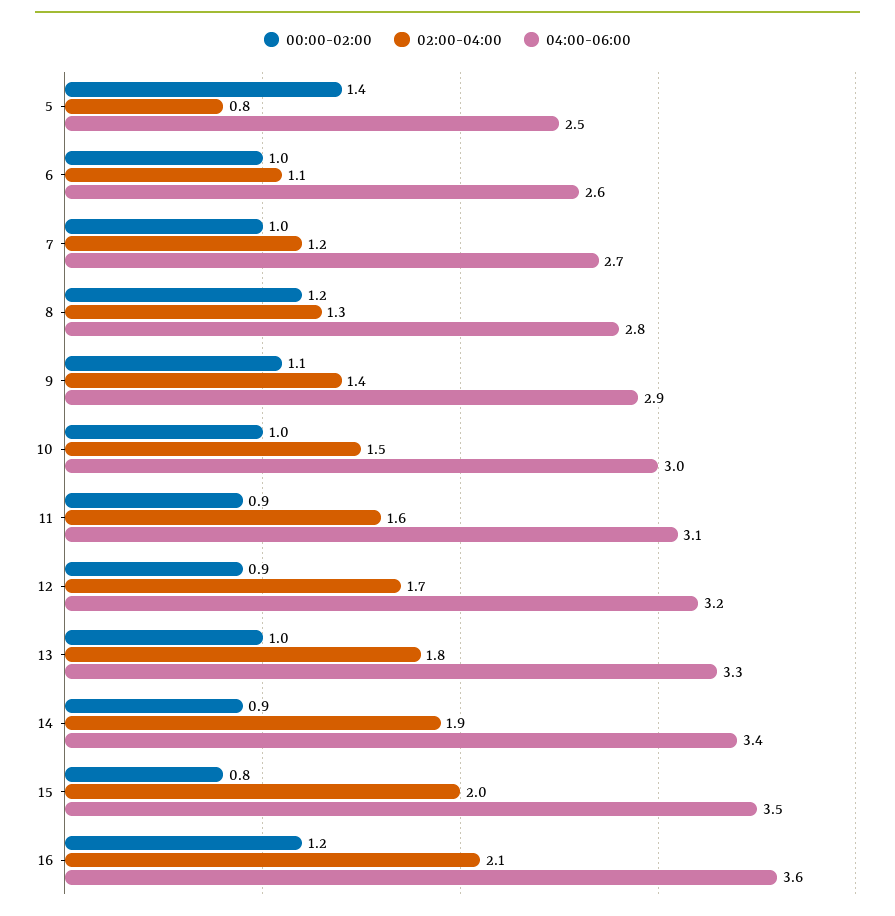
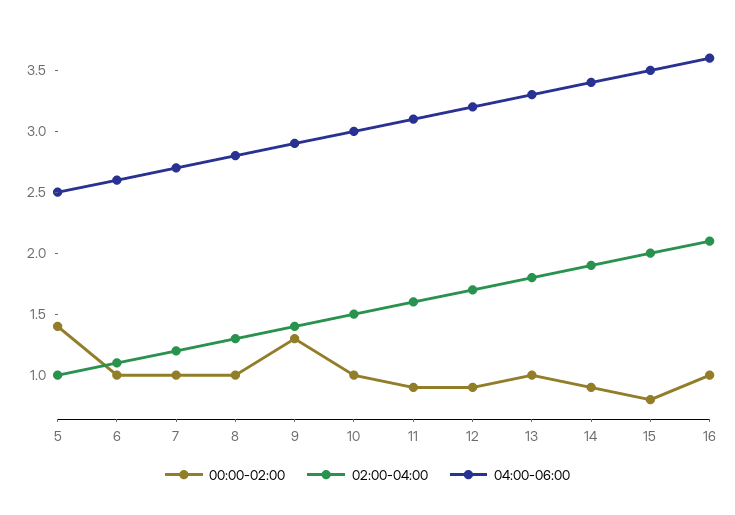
  {
    "00:00-02:00": {
      "5": 1.4,
      "6": 1,
      "7": 1,
-     "8": 1.2,
+     "8": 1,
-     "9": 1.1,
+     "9": 1.3,
      "10": 1,
      "11": 0.9,
      "12": 0.9,
      "13": 1,
      "14": 0.9,
      "15": 0.8,
-     "16": 1.2
+     "16": 1
    },
    "02:00-04:00": {
-     "5": 0.8,
+     "5": 1,
      "6": 1.1,
      "7": 1.2,
      "8": 1.3,
      "9": 1.4,
      "10": 1.5,
      "11": 1.6,
      "12": 1.7,
      "13": 1.8,
      "14": 1.9,
      "15": 2,
      "16": 2.1
    },
    "04:00-06:00": {
      "5": 2.5,
      "6": 2.6,
      "7": 2.7,
      "8": 2.8,
      "9": 2.9,
      "10": 3,
      "11": 3.1,
      "12": 3.2,
      "13": 3.3,
      "14": 3.4,
      "15": 3.5,
      "16": 3.6
    }
  }

